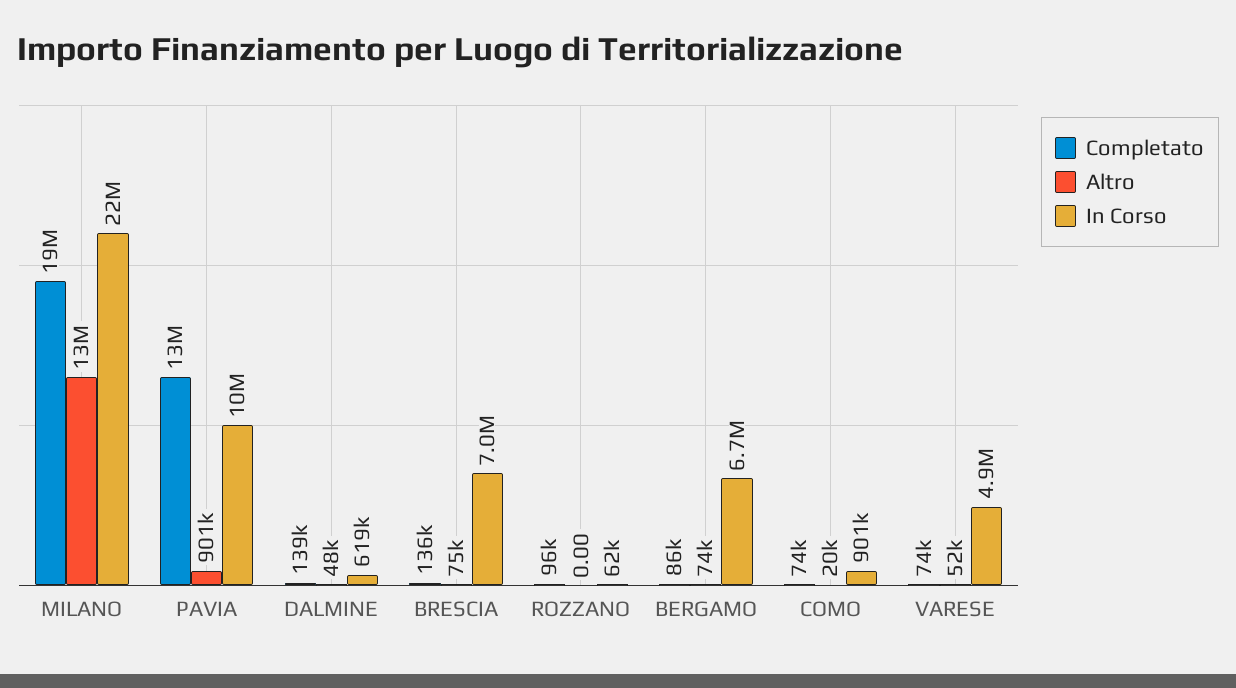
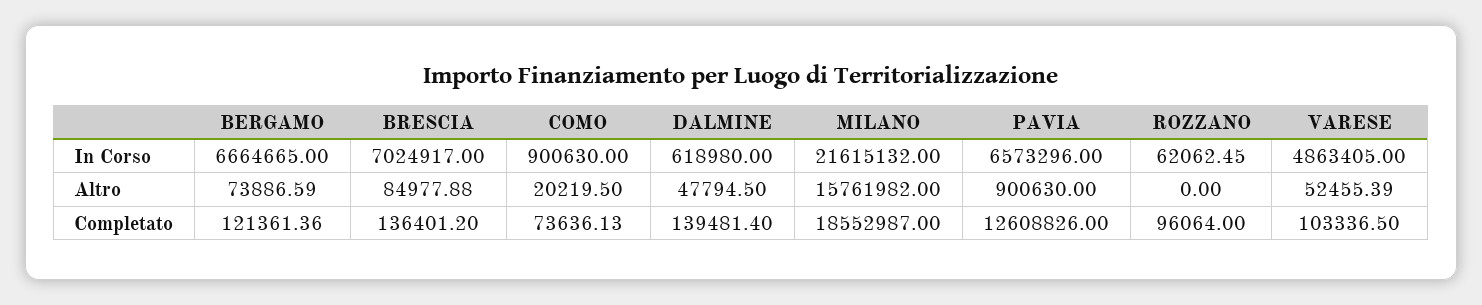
  {
    "Completato": {
      "MILANO": 18552987,
      "PAVIA": 12608826,
      "DALMINE": 139481.4,
      "BRESCIA": 136401.2,
      "ROZZANO": 96064,
-     "BERGAMO": 86000,
+     "BERGAMO": 121361.36,
      "COMO": 73636.13,
-     "VARESE": 74000
+     "VARESE": 103336.5
    },
    "Altro": {
-     "MILANO": 13000000,
+     "MILANO": 15761982,
      "PAVIA": 900630,
      "DALMINE": 47794.5,
-     "BRESCIA": 75000,
+     "BRESCIA": 84977.88,
      "ROZZANO": 0,
      "BERGAMO": 73886.59,
      "COMO": 20219.5,
      "VARESE": 52455.39
    },
    "In Corso": {
      "MILANO": 21615132,
-     "PAVIA": 10000000,
+     "PAVIA": 6573296,
      "DALMINE": 618980,
      "BRESCIA": 7024917,
      "ROZZANO": 62062.45,
      "BERGAMO": 6664665,
      "COMO": 900630,
      "VARESE": 4863405
    }
  }

